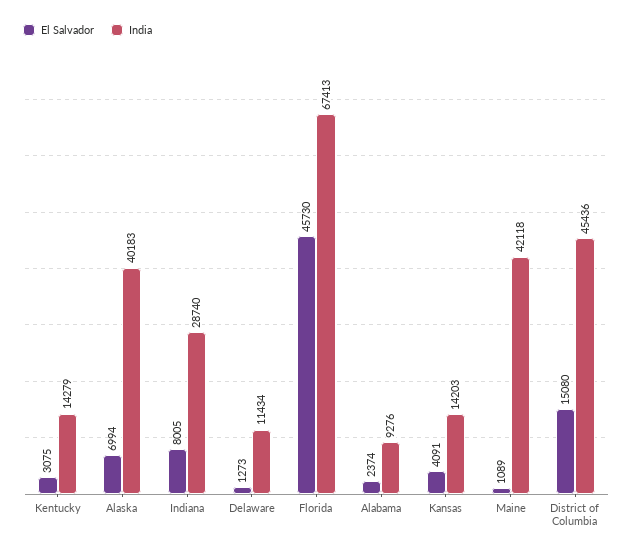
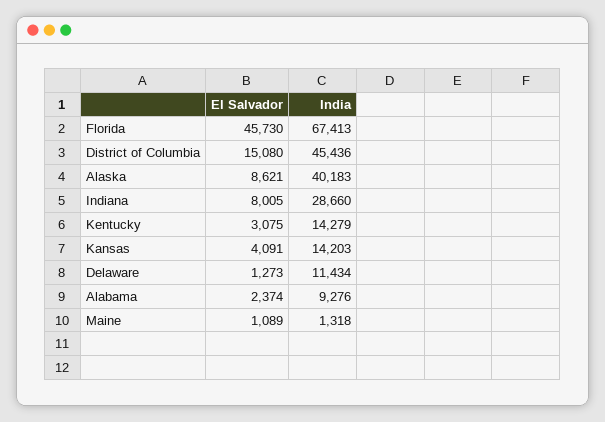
  {
    "El Salvador": {
      "Kentucky": 3075,
-     "Alaska": 6994,
+     "Alaska": 8621,
      "Indiana": 8005,
      "Delaware": 1273,
      "Florida": 45730,
      "Alabama": 2374,
      "Kansas": 4091,
      "Maine": 1089,
      "District of Columbia": 15080
    },
    "India": {
      "Kentucky": 14279,
      "Alaska": 40183,
-     "Indiana": 28740,
+     "Indiana": 28660,
      "Delaware": 11434,
      "Florida": 67413,
      "Alabama": 9276,
      "Kansas": 14203,
-     "Maine": 42118,
+     "Maine": 1318,
      "District of Columbia": 45436
    }
  }

